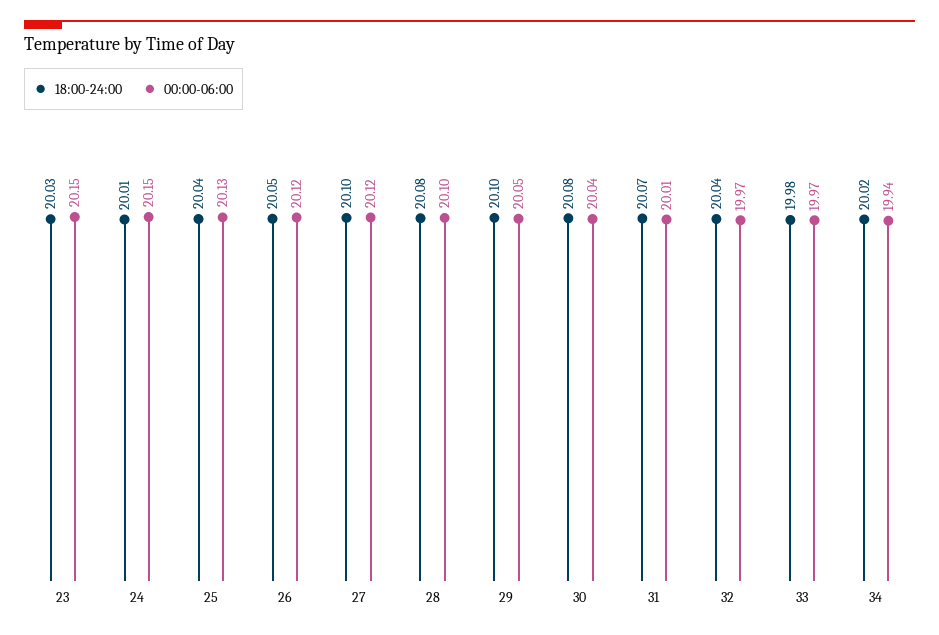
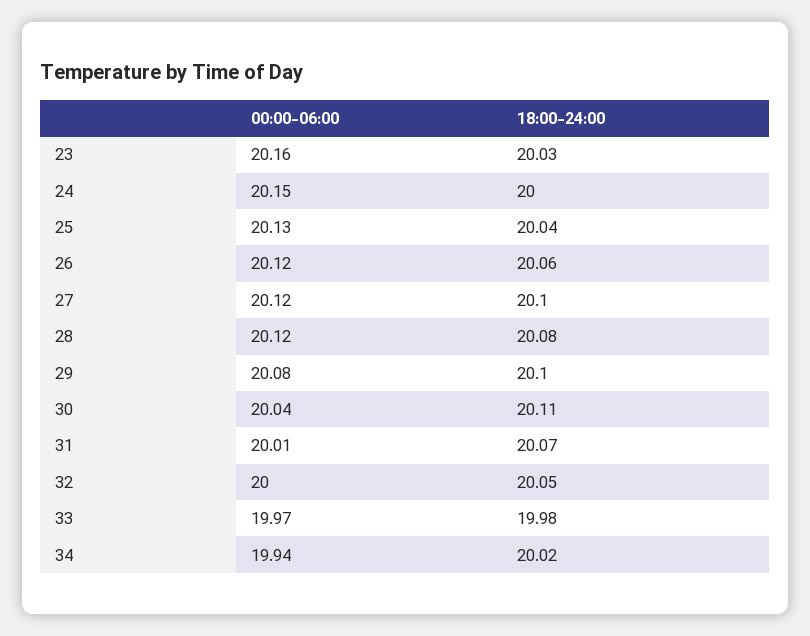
  {
    "18:00-24:00": {
      "23": 20.03,
-     "24": 20.01,
+     "24": 20,
      "25": 20.04,
-     "26": 20.05,
+     "26": 20.06,
      "27": 20.1,
      "28": 20.08,
      "29": 20.1,
-     "30": 20.08,
+     "30": 20.11,
      "31": 20.07,
-     "32": 20.04,
+     "32": 20.05,
      "33": 19.98,
      "34": 20.02
    },
    "00:00-06:00": {
-     "23": 20.15,
+     "23": 20.16,
      "24": 20.15,
      "25": 20.13,
      "26": 20.12,
      "27": 20.12,
-     "28": 20.1,
+     "28": 20.12,
-     "29": 20.05,
+     "29": 20.08,
      "30": 20.04,
      "31": 20.01,
-     "32": 19.97,
+     "32": 20,
      "33": 19.97,
      "34": 19.94
    }
  }

